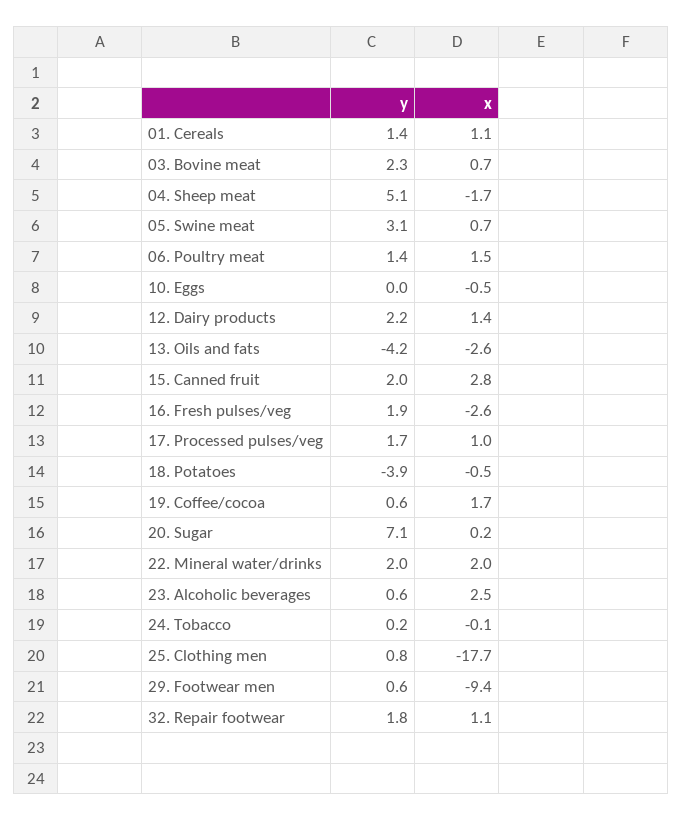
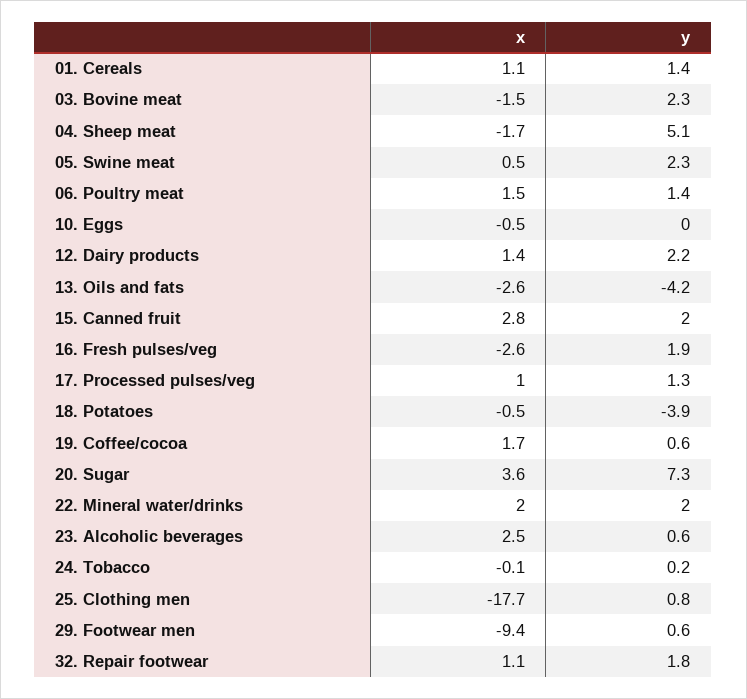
  {
    "y": {
      "01. Cereals": 1.4,
      "03. Bovine meat": 2.3,
      "04. Sheep meat": 5.1,
-     "05. Swine meat": 3.1,
+     "05. Swine meat": 2.3,
      "06. Poultry meat": 1.4,
      "10. Eggs": 0,
      "12. Dairy products": 2.2,
      "13. Oils and fats": -4.2,
      "15. Canned fruit": 2,
      "16. Fresh pulses/veg": 1.9,
-     "17. Processed pulses/veg": 1.7,
+     "17. Processed pulses/veg": 1.3,
      "18. Potatoes": -3.9,
      "19. Coffee/cocoa": 0.6,
-     "20. Sugar": 7.1,
+     "20. Sugar": 7.3,
      "22. Mineral water/drinks": 2,
      "23. Alcoholic beverages": 0.6,
      "24. Tobacco": 0.2,
      "25. Clothing men": 0.8,
      "29. Footwear men": 0.6,
      "32. Repair footwear": 1.8
    },
    "x": {
      "01. Cereals": 1.1,
-     "03. Bovine meat": 0.7,
+     "03. Bovine meat": -1.5,
      "04. Sheep meat": -1.7,
-     "05. Swine meat": 0.7,
+     "05. Swine meat": 0.5,
      "06. Poultry meat": 1.5,
      "10. Eggs": -0.5,
      "12. Dairy products": 1.4,
      "13. Oils and fats": -2.6,
      "15. Canned fruit": 2.8,
      "16. Fresh pulses/veg": -2.6,
      "17. Processed pulses/veg": 1,
      "18. Potatoes": -0.5,
      "19. Coffee/cocoa": 1.7,
-     "20. Sugar": 0.2,
+     "20. Sugar": 3.6,
      "22. Mineral water/drinks": 2,
      "23. Alcoholic beverages": 2.5,
      "24. Tobacco": -0.1,
      "25. Clothing men": -17.7,
      "29. Footwear men": -9.4,
      "32. Repair footwear": 1.1
    }
  }

